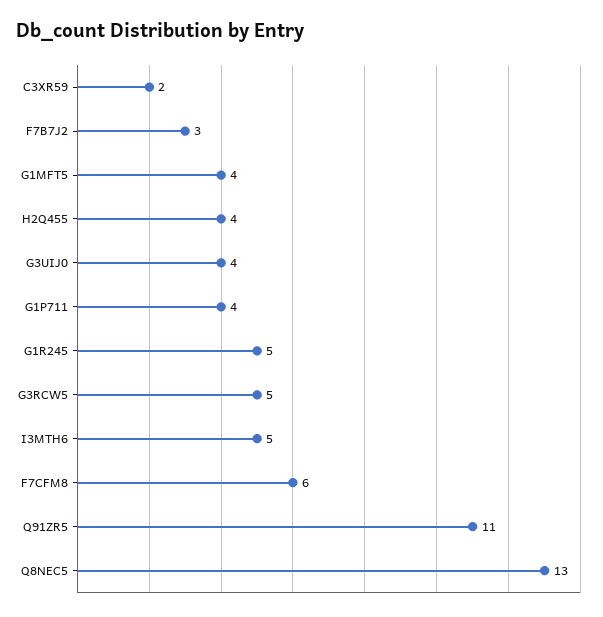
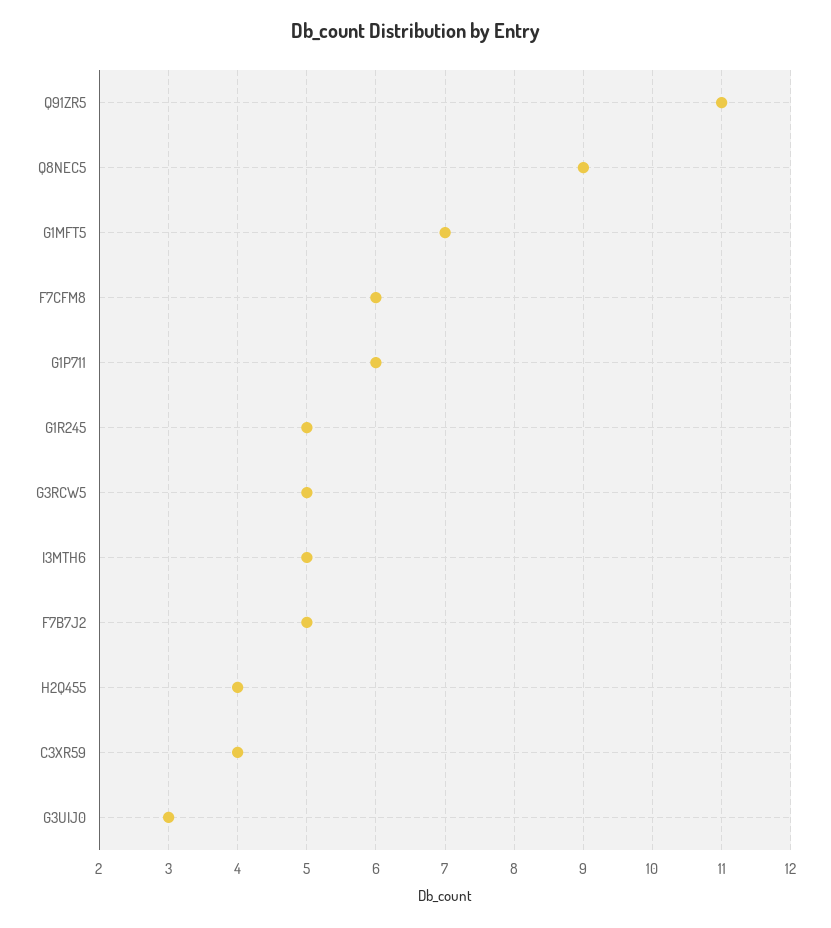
  {
-   "C3XR59": 2,
+   "C3XR59": 4,
-   "F7B7J2": 3,
+   "F7B7J2": 5,
-   "G1MFT5": 4,
+   "G1MFT5": 7,
    "H2Q455": 4,
-   "G3UIJ0": 4,
+   "G3UIJ0": 3,
-   "G1P711": 4,
+   "G1P711": 6,
    "G1R245": 5,
    "G3RCW5": 5,
    "I3MTH6": 5,
    "F7CFM8": 6,
    "Q91ZR5": 11,
-   "Q8NEC5": 13
+   "Q8NEC5": 9
  }

